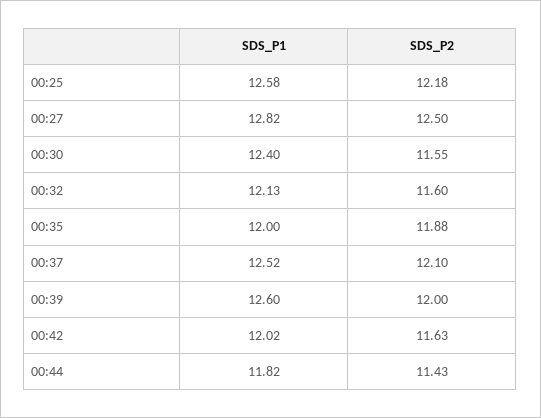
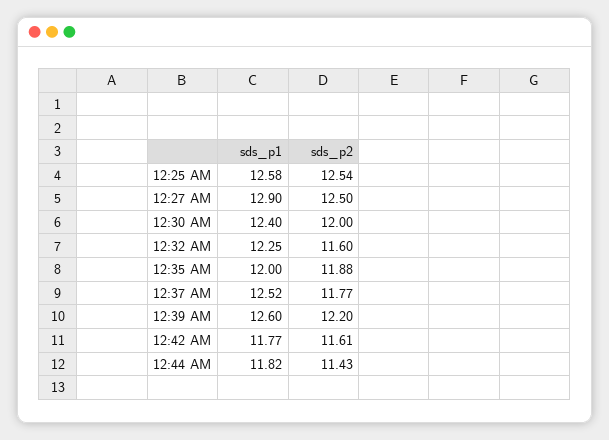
  {
    "SDS_P1": {
      "00:25": 12.58,
-     "00:27": 12.82,
+     "00:27": 12.9,
      "00:30": 12.4,
-     "00:32": 12.13,
+     "00:32": 12.25,
      "00:35": 12,
      "00:37": 12.52,
      "00:39": 12.6,
-     "00:42": 12.02,
+     "00:42": 11.77,
      "00:44": 11.82
    },
    "SDS_P2": {
-     "00:25": 12.18,
+     "00:25": 12.54,
      "00:27": 12.5,
-     "00:30": 11.55,
+     "00:30": 12,
      "00:32": 11.6,
      "00:35": 11.88,
-     "00:37": 12.1,
+     "00:37": 11.77,
-     "00:39": 12,
+     "00:39": 12.2,
-     "00:42": 11.63,
+     "00:42": 11.61,
      "00:44": 11.43
    }
  }

